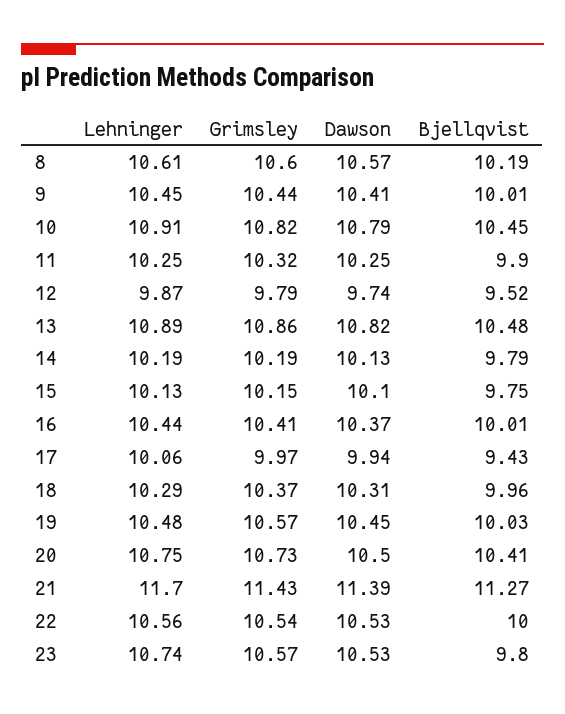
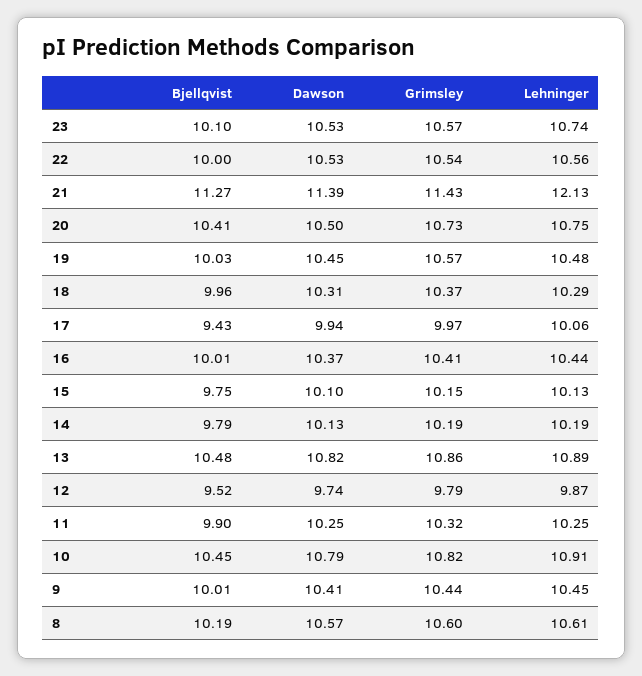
  {
    "Lehninger": {
      "8": 10.61,
      "9": 10.45,
      "10": 10.91,
      "11": 10.25,
      "12": 9.87,
      "13": 10.89,
      "14": 10.19,
      "15": 10.13,
      "16": 10.44,
      "17": 10.06,
      "18": 10.29,
      "19": 10.48,
      "20": 10.75,
-     "21": 11.7,
+     "21": 12.13,
      "22": 10.56,
      "23": 10.74
    },
    "Grimsley": {
      "8": 10.6,
      "9": 10.44,
      "10": 10.82,
      "11": 10.32,
      "12": 9.79,
      "13": 10.86,
      "14": 10.19,
      "15": 10.15,
      "16": 10.41,
      "17": 9.97,
      "18": 10.37,
      "19": 10.57,
      "20": 10.73,
      "21": 11.43,
      "22": 10.54,
      "23": 10.57
    },
    "Dawson": {
      "8": 10.57,
      "9": 10.41,
      "10": 10.79,
      "11": 10.25,
      "12": 9.74,
      "13": 10.82,
      "14": 10.13,
      "15": 10.1,
      "16": 10.37,
      "17": 9.94,
      "18": 10.31,
      "19": 10.45,
      "20": 10.5,
      "21": 11.39,
      "22": 10.53,
      "23": 10.53
    },
    "Bjellqvist": {
      "8": 10.19,
      "9": 10.01,
      "10": 10.45,
      "11": 9.9,
      "12": 9.52,
      "13": 10.48,
      "14": 9.79,
      "15": 9.75,
      "16": 10.01,
      "17": 9.43,
      "18": 9.96,
      "19": 10.03,
      "20": 10.41,
      "21": 11.27,
      "22": 10,
-     "23": 9.8
+     "23": 10.1
    }
  }

